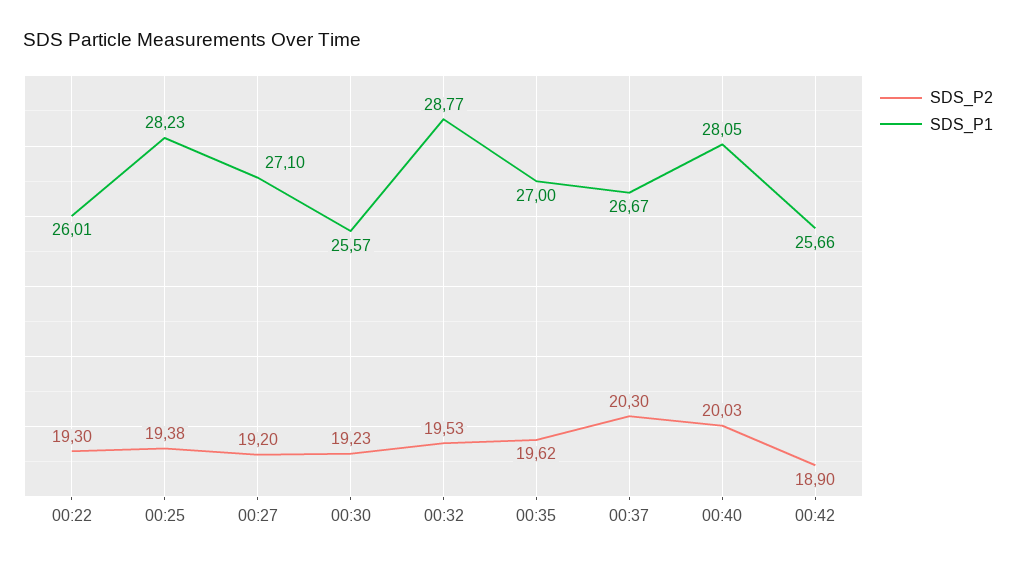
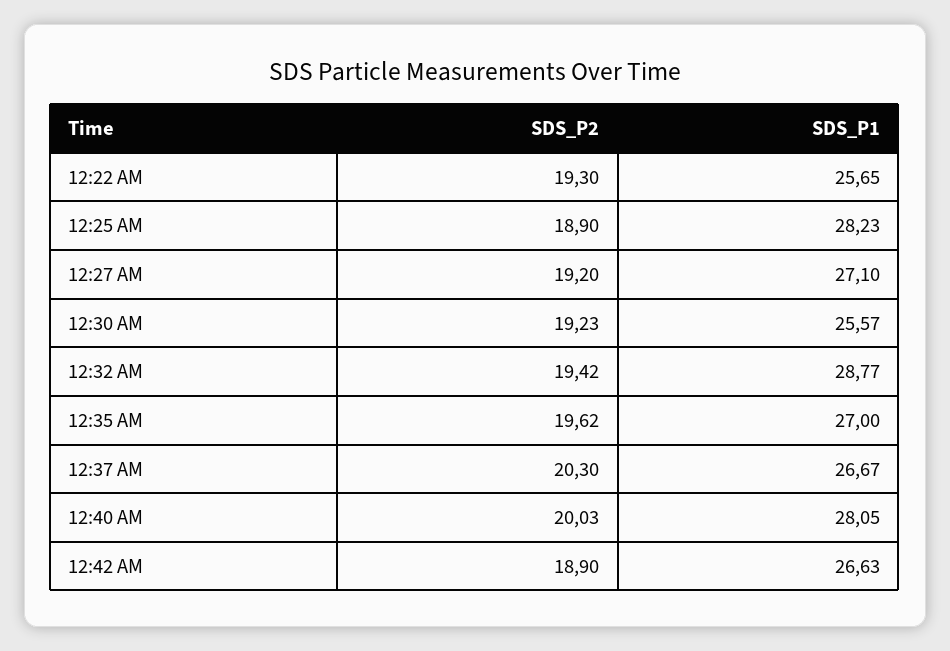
  {
    "SDS_P2": {
      "00:22": 19.3,
-     "00:25": 19.38,
+     "00:25": 18.9,
      "00:27": 19.2,
      "00:30": 19.23,
-     "00:32": 19.53,
+     "00:32": 19.42,
      "00:35": 19.62,
      "00:37": 20.3,
      "00:40": 20.03,
      "00:42": 18.9
    },
    "SDS_P1": {
-     "00:22": 26.01,
+     "00:22": 25.65,
      "00:25": 28.23,
      "00:27": 27.1,
      "00:30": 25.57,
      "00:32": 28.77,
      "00:35": 27,
      "00:37": 26.67,
      "00:40": 28.05,
-     "00:42": 25.66
+     "00:42": 26.63
    }
  }

